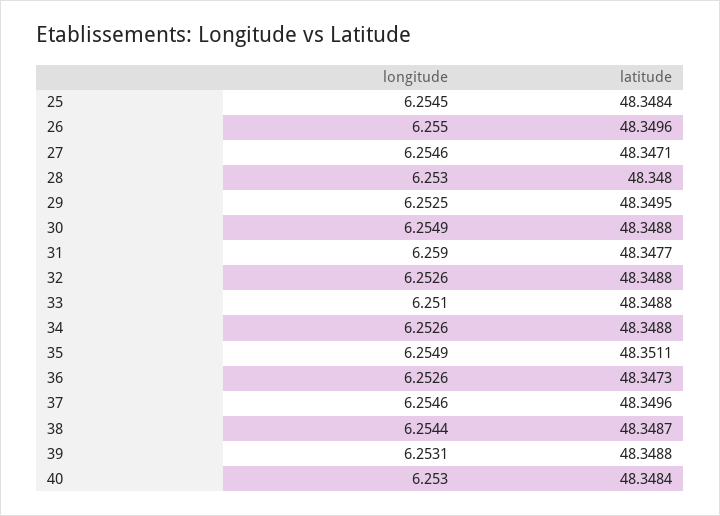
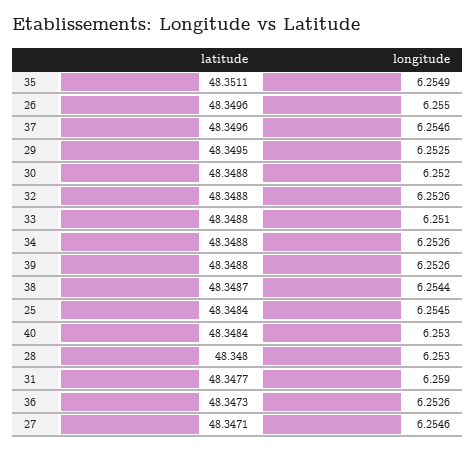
  {
    "longitude": {
      "25": 6.2545,
      "26": 6.255,
      "27": 6.2546,
      "28": 6.253,
      "29": 6.2525,
-     "30": 6.2549,
+     "30": 6.252,
      "31": 6.259,
      "32": 6.2526,
      "33": 6.251,
      "34": 6.2526,
      "35": 6.2549,
      "36": 6.2526,
      "37": 6.2546,
      "38": 6.2544,
-     "39": 6.2531,
+     "39": 6.2526,
      "40": 6.253
    },
    "latitude": {
      "25": 48.3484,
      "26": 48.3496,
      "27": 48.3471,
      "28": 48.348,
      "29": 48.3495,
      "30": 48.3488,
      "31": 48.3477,
      "32": 48.3488,
      "33": 48.3488,
      "34": 48.3488,
      "35": 48.3511,
      "36": 48.3473,
      "37": 48.3496,
      "38": 48.3487,
      "39": 48.3488,
      "40": 48.3484
    }
  }

